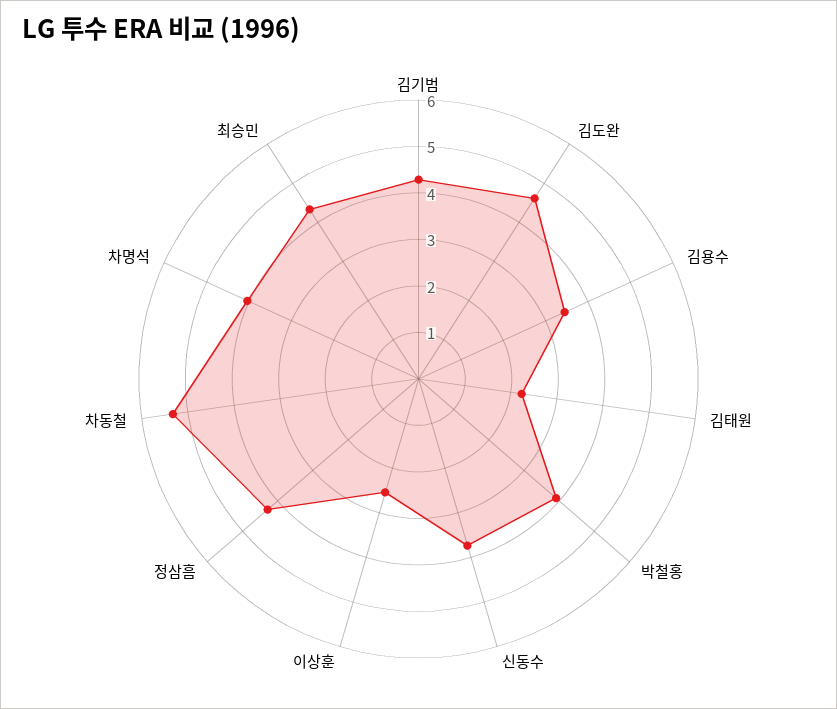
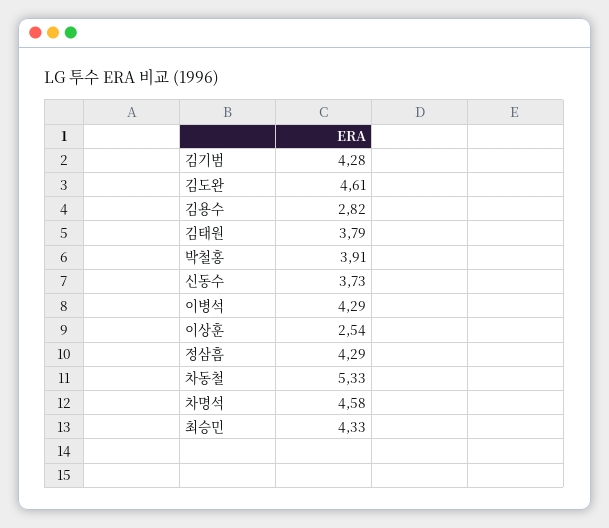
  {
    "김기범": 4.28,
    "김도완": 4.61,
-   "김용수": 3.4,
+   "김용수": 2.82,
-   "김태원": 2.2,
+   "김태원": 3.79,
    "박철홍": 3.91,
    "신동수": 3.73,
    "이상훈": 2.54,
    "정삼흠": 4.29,
    "차동철": 5.33,
-   "차명석": 4,
+   "차명석": 4.58,
-   "최승민": 4.33
+   "최승민": 4.33,
+   "이병석": 4.29
  }

